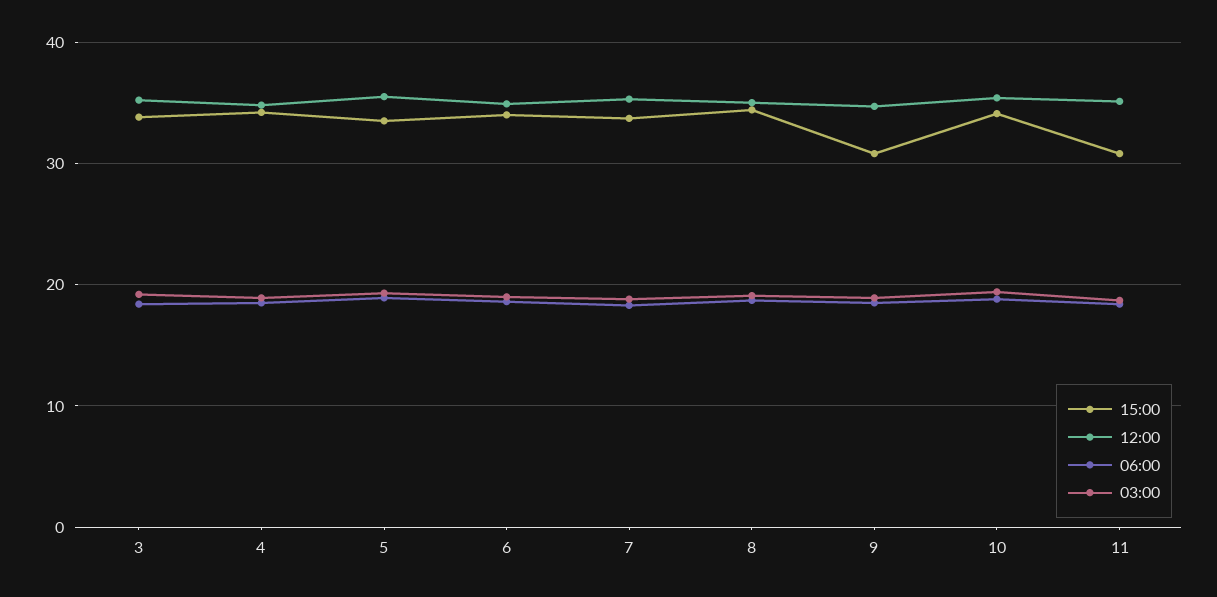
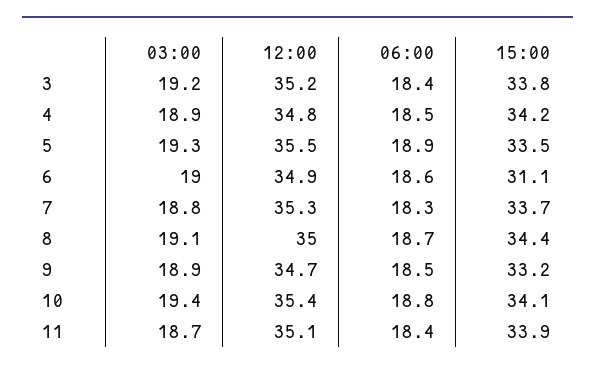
  {
    "15:00": {
      "3": 33.8,
      "4": 34.2,
      "5": 33.5,
-     "6": 34,
+     "6": 31.1,
      "7": 33.7,
      "8": 34.4,
-     "9": 31,
+     "9": 33.2,
      "10": 34.1,
-     "11": 31
+     "11": 33.9
    },
    "12:00": {
      "3": 35.2,
      "4": 34.8,
      "5": 35.5,
      "6": 34.9,
      "7": 35.3,
      "8": 35,
      "9": 34.7,
      "10": 35.4,
      "11": 35.1
    },
    "06:00": {
      "3": 18.4,
      "4": 18.5,
      "5": 18.9,
      "6": 18.6,
      "7": 18.3,
      "8": 18.7,
      "9": 18.5,
      "10": 18.8,
      "11": 18.4
    },
    "03:00": {
      "3": 19.2,
      "4": 18.9,
      "5": 19.3,
      "6": 19,
      "7": 18.8,
      "8": 19.1,
      "9": 18.9,
      "10": 19.4,
      "11": 18.7
    }
  }

